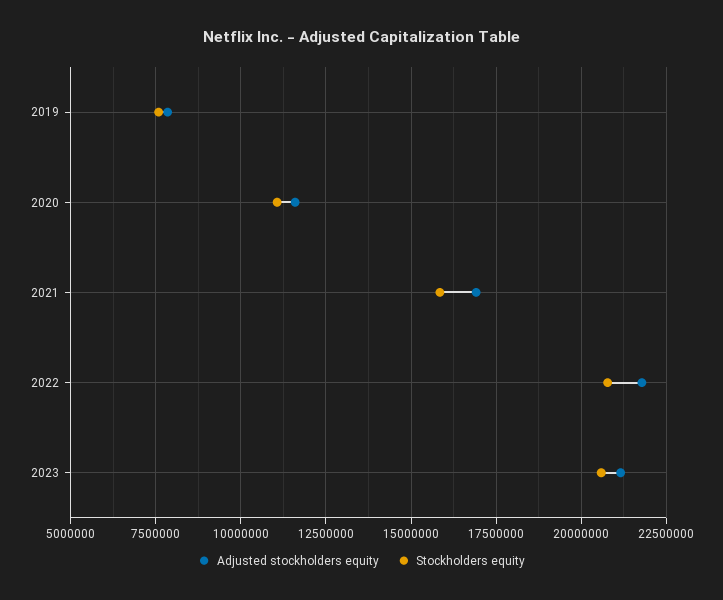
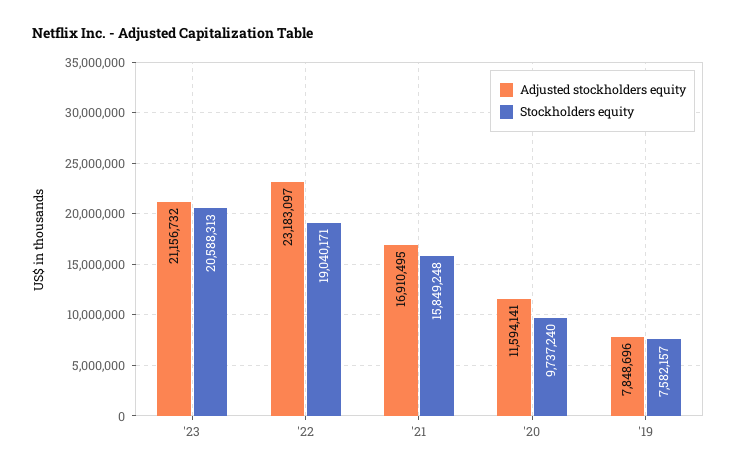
  {
    "Adjusted stockholders equity": {
      "2019": 7848696,
      "2020": 11594141,
      "2021": 16910495,
-     "2022": 21750000,
+     "2022": 23183097,
      "2023": 21156732
    },
    "Stockholders equity": {
      "2019": 7582157,
-     "2020": 11000000,
+     "2020": 9737240,
      "2021": 15849248,
-     "2022": 20750000,
+     "2022": 19040171,
      "2023": 20588313
    }
  }

